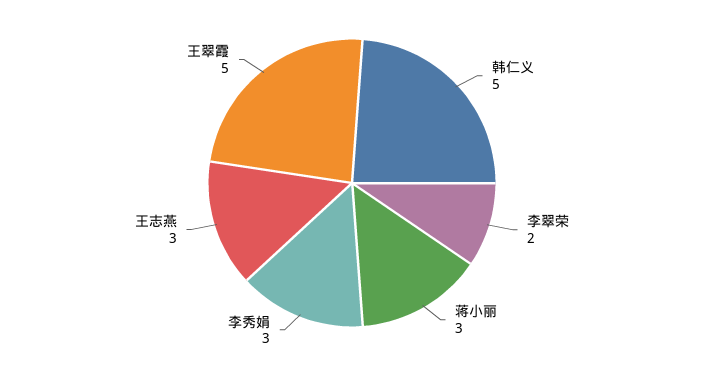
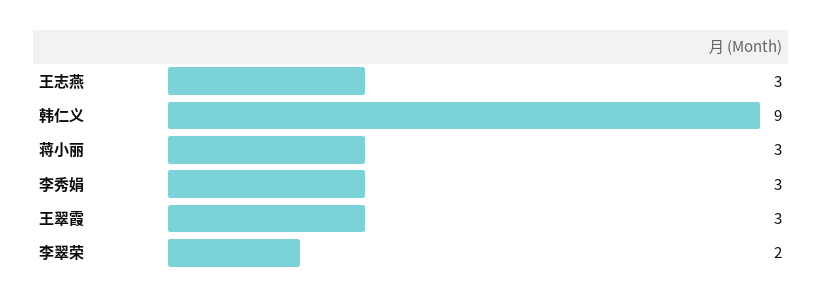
  {
-   "韩仁义": 5,
+   "韩仁义": 9,
    "李翠荣": 2,
    "蒋小丽": 3,
    "李秀娟": 3,
    "王志燕": 3,
-   "王翠霞": 5
+   "王翠霞": 3
  }

